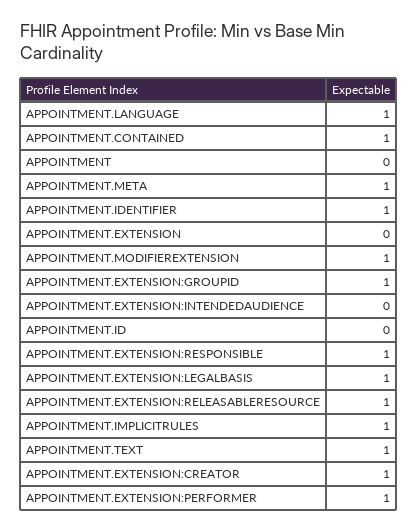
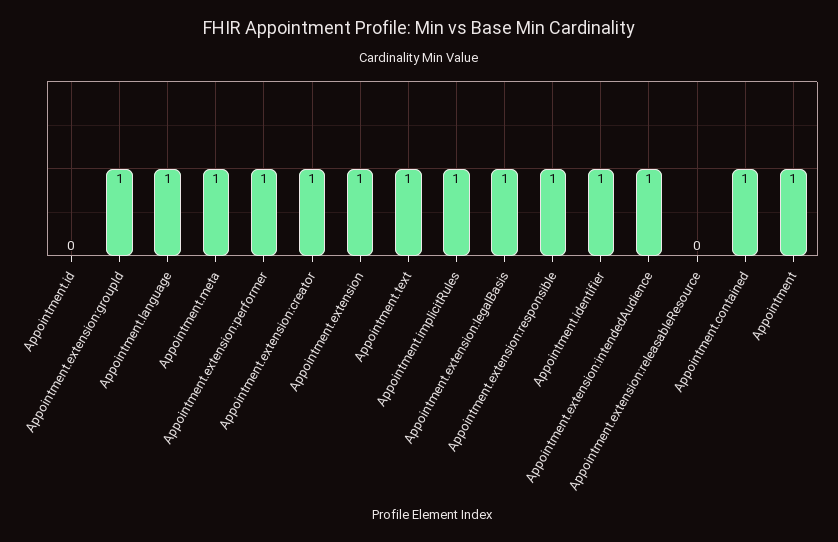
  {
    "APPOINTMENT.LANGUAGE": 1,
    "APPOINTMENT.CONTAINED": 1,
-   "APPOINTMENT": 0,
+   "APPOINTMENT": 1,
    "APPOINTMENT.META": 1,
    "APPOINTMENT.IDENTIFIER": 1,
-   "APPOINTMENT.EXTENSION": 0,
+   "APPOINTMENT.EXTENSION": 1,
-   "APPOINTMENT.MODIFIEREXTENSION": 1,
    "APPOINTMENT.EXTENSION:GROUPID": 1,
-   "APPOINTMENT.EXTENSION:INTENDEDAUDIENCE": 0,
+   "APPOINTMENT.EXTENSION:INTENDEDAUDIENCE": 1,
    "APPOINTMENT.ID": 0,
    "APPOINTMENT.EXTENSION:RESPONSIBLE": 1,
    "APPOINTMENT.EXTENSION:LEGALBASIS": 1,
-   "APPOINTMENT.EXTENSION:RELEASABLERESOURCE": 1,
+   "APPOINTMENT.EXTENSION:RELEASABLERESOURCE": 0,
    "APPOINTMENT.IMPLICITRULES": 1,
    "APPOINTMENT.TEXT": 1,
    "APPOINTMENT.EXTENSION:CREATOR": 1,
    "APPOINTMENT.EXTENSION:PERFORMER": 1
  }

